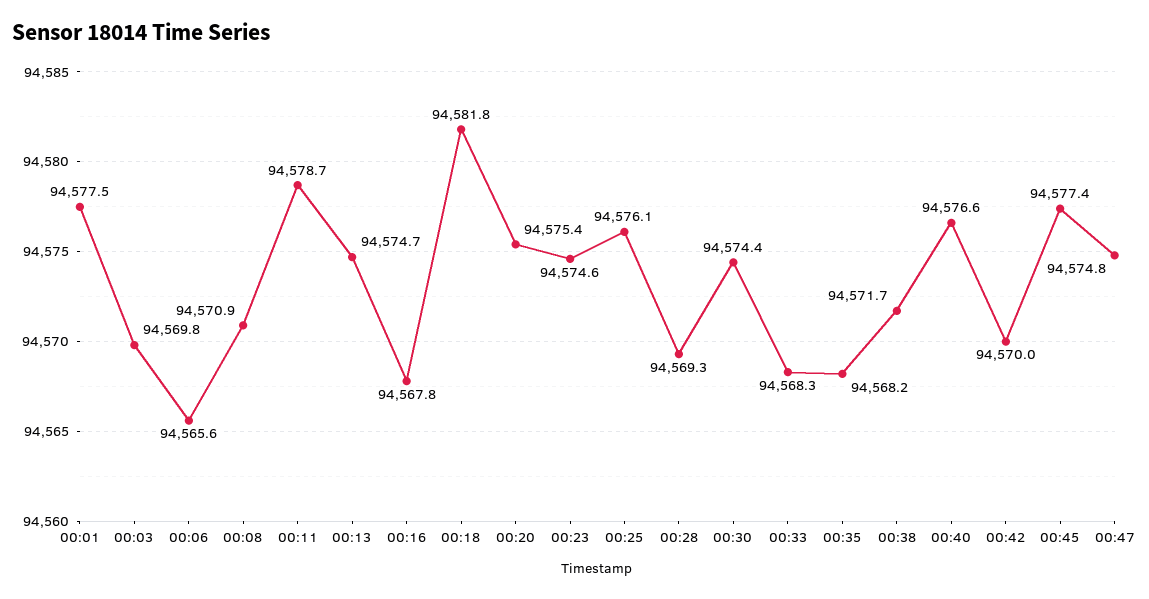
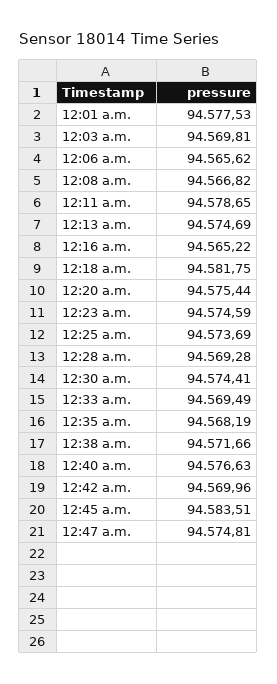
  {
    "00:01": 94577.53,
    "00:03": 94569.81,
    "00:06": 94565.62,
-   "00:08": 94570.9,
+   "00:08": 94566.82,
    "00:11": 94578.65,
    "00:13": 94574.69,
-   "00:16": 94567.8,
+   "00:16": 94565.22,
    "00:18": 94581.75,
    "00:20": 94575.44,
    "00:23": 94574.59,
-   "00:25": 94576.1,
+   "00:25": 94573.69,
    "00:28": 94569.28,
    "00:30": 94574.41,
-   "00:33": 94568.3,
+   "00:33": 94569.49,
    "00:35": 94568.19,
    "00:38": 94571.66,
    "00:40": 94576.63,
    "00:42": 94569.96,
-   "00:45": 94577.4,
+   "00:45": 94583.51,
    "00:47": 94574.81
  }

